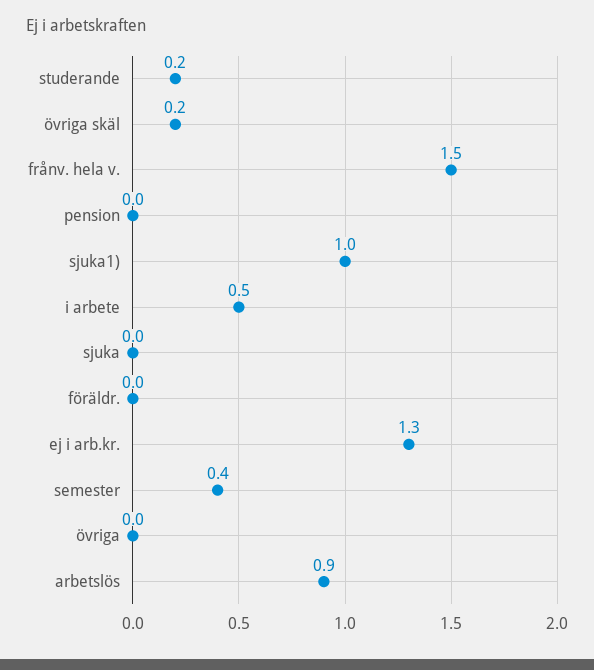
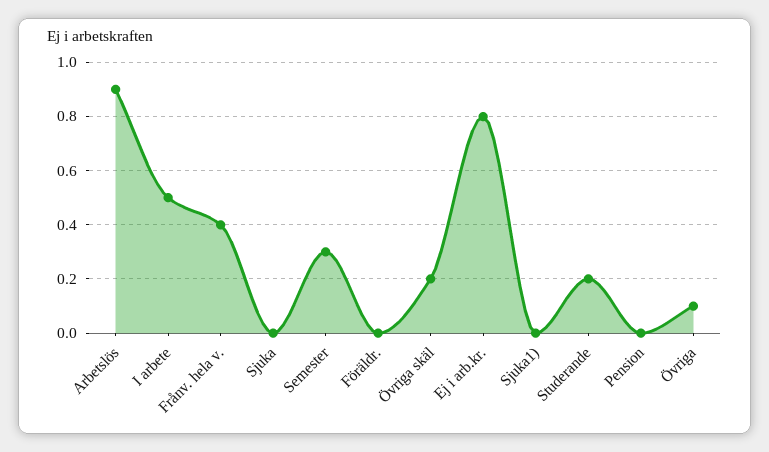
  {
    "studerande": 0.2,
    "övriga skäl": 0.2,
-   "frånv. hela v.": 1.5,
+   "frånv. hela v.": 0.4,
    "pension": 0,
-   "sjuka1)": 1,
+   "sjuka1)": 0,
    "i arbete": 0.5,
    "sjuka": 0,
    "föräldr.": 0,
-   "ej i arb.kr.": 1.3,
+   "ej i arb.kr.": 0.8,
-   "semester": 0.4,
+   "semester": 0.3,
-   "övriga": 0,
+   "övriga": 0.1,
    "arbetslös": 0.9
  }

